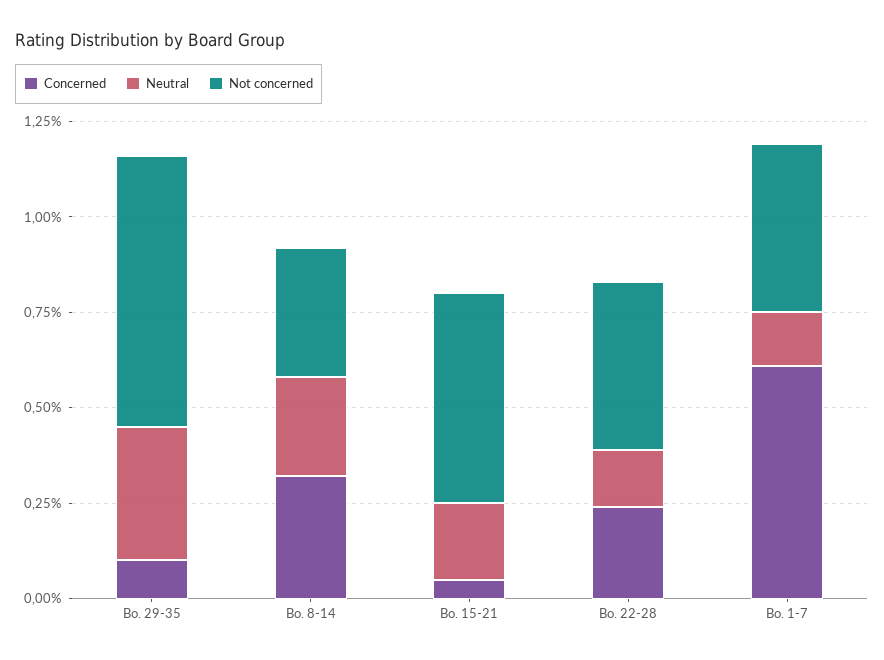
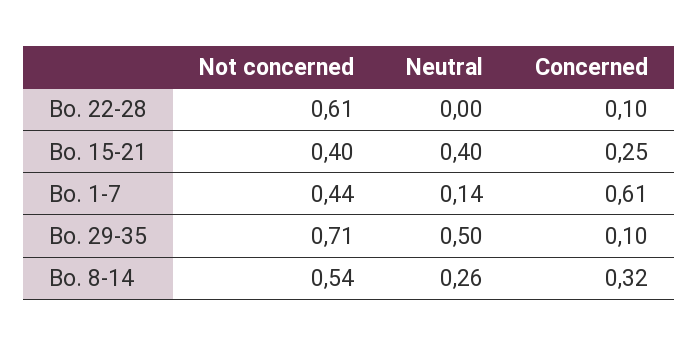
  {
    "Concerned": {
      "Bo. 29-35": 0.1,
      "Bo. 8-14": 0.32,
-     "Bo. 15-21": 0.05,
+     "Bo. 15-21": 0.25,
-     "Bo. 22-28": 0.25,
+     "Bo. 22-28": 0.1,
      "Bo. 1-7": 0.61
    },
    "Neutral": {
-     "Bo. 29-35": 0.35,
+     "Bo. 29-35": 0.5,
      "Bo. 8-14": 0.26,
-     "Bo. 15-21": 0.2,
+     "Bo. 15-21": 0.4,
-     "Bo. 22-28": 0.15,
+     "Bo. 22-28": 0,
      "Bo. 1-7": 0.14
    },
    "Not concerned": {
      "Bo. 29-35": 0.71,
-     "Bo. 8-14": 0.35,
+     "Bo. 8-14": 0.54,
-     "Bo. 15-21": 0.55,
+     "Bo. 15-21": 0.4,
-     "Bo. 22-28": 0.45,
+     "Bo. 22-28": 0.61,
      "Bo. 1-7": 0.44
    }
  }

